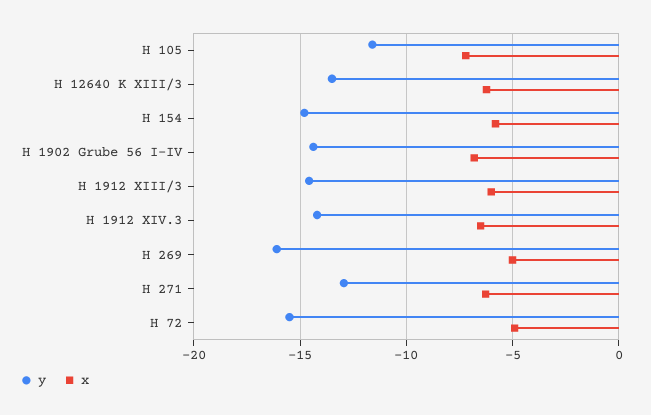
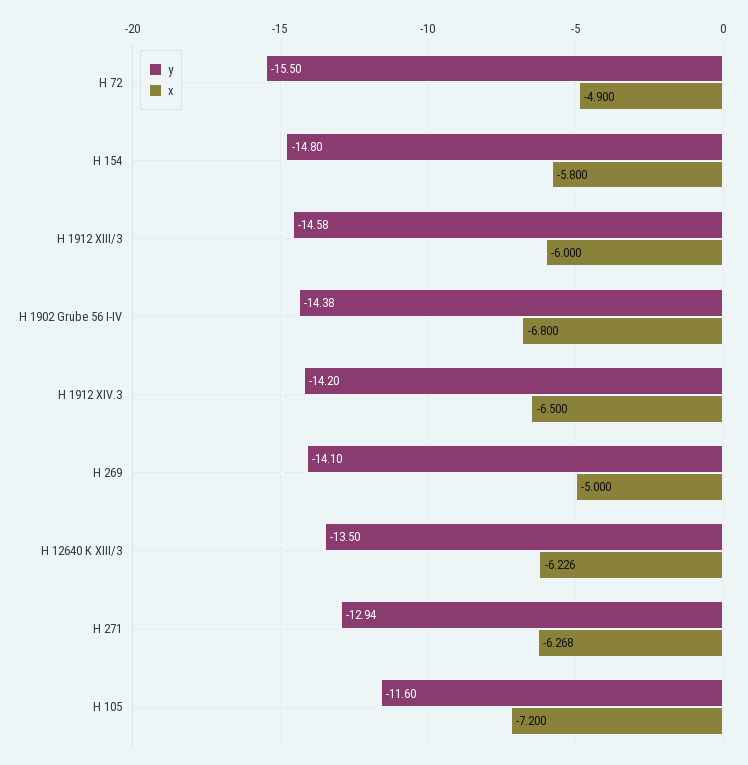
  {
    "y": {
      "H 105": -11.6,
      "H 12640 K XIII/3": -13.5,
      "H 154": -14.8,
      "H 1902 Grube 56 I-IV": -14.38,
      "H 1912 XIII/3": -14.58,
      "H 1912 XIV.3": -14.2,
-     "H 269": -16,
+     "H 269": -14.1,
      "H 271": -12.94,
      "H 72": -15.5
    },
    "x": {
      "H 105": -7.2,
      "H 12640 K XIII/3": -6.226,
      "H 154": -5.8,
      "H 1902 Grube 56 I-IV": -6.8,
      "H 1912 XIII/3": -6,
      "H 1912 XIV.3": -6.5,
      "H 269": -5,
      "H 271": -6.268,
      "H 72": -4.9
    }
  }

